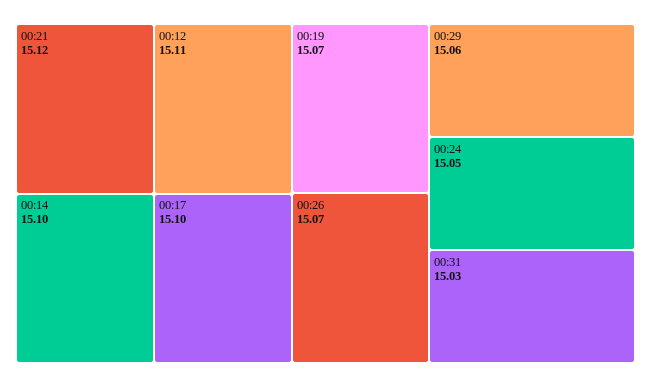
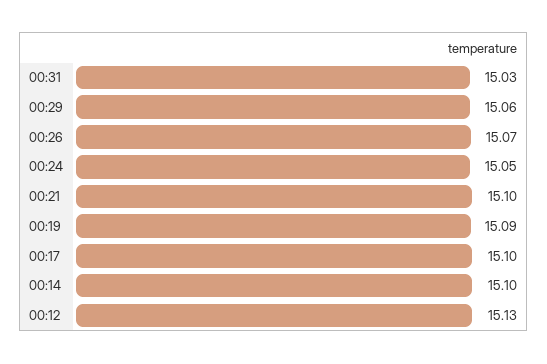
  {
-   "00:21": 15.12,
+   "00:21": 15.1,
-   "00:12": 15.11,
+   "00:12": 15.13,
    "00:14": 15.1,
    "00:17": 15.1,
-   "00:19": 15.07,
+   "00:19": 15.09,
    "00:26": 15.07,
    "00:29": 15.06,
    "00:24": 15.05,
    "00:31": 15.03
  }

